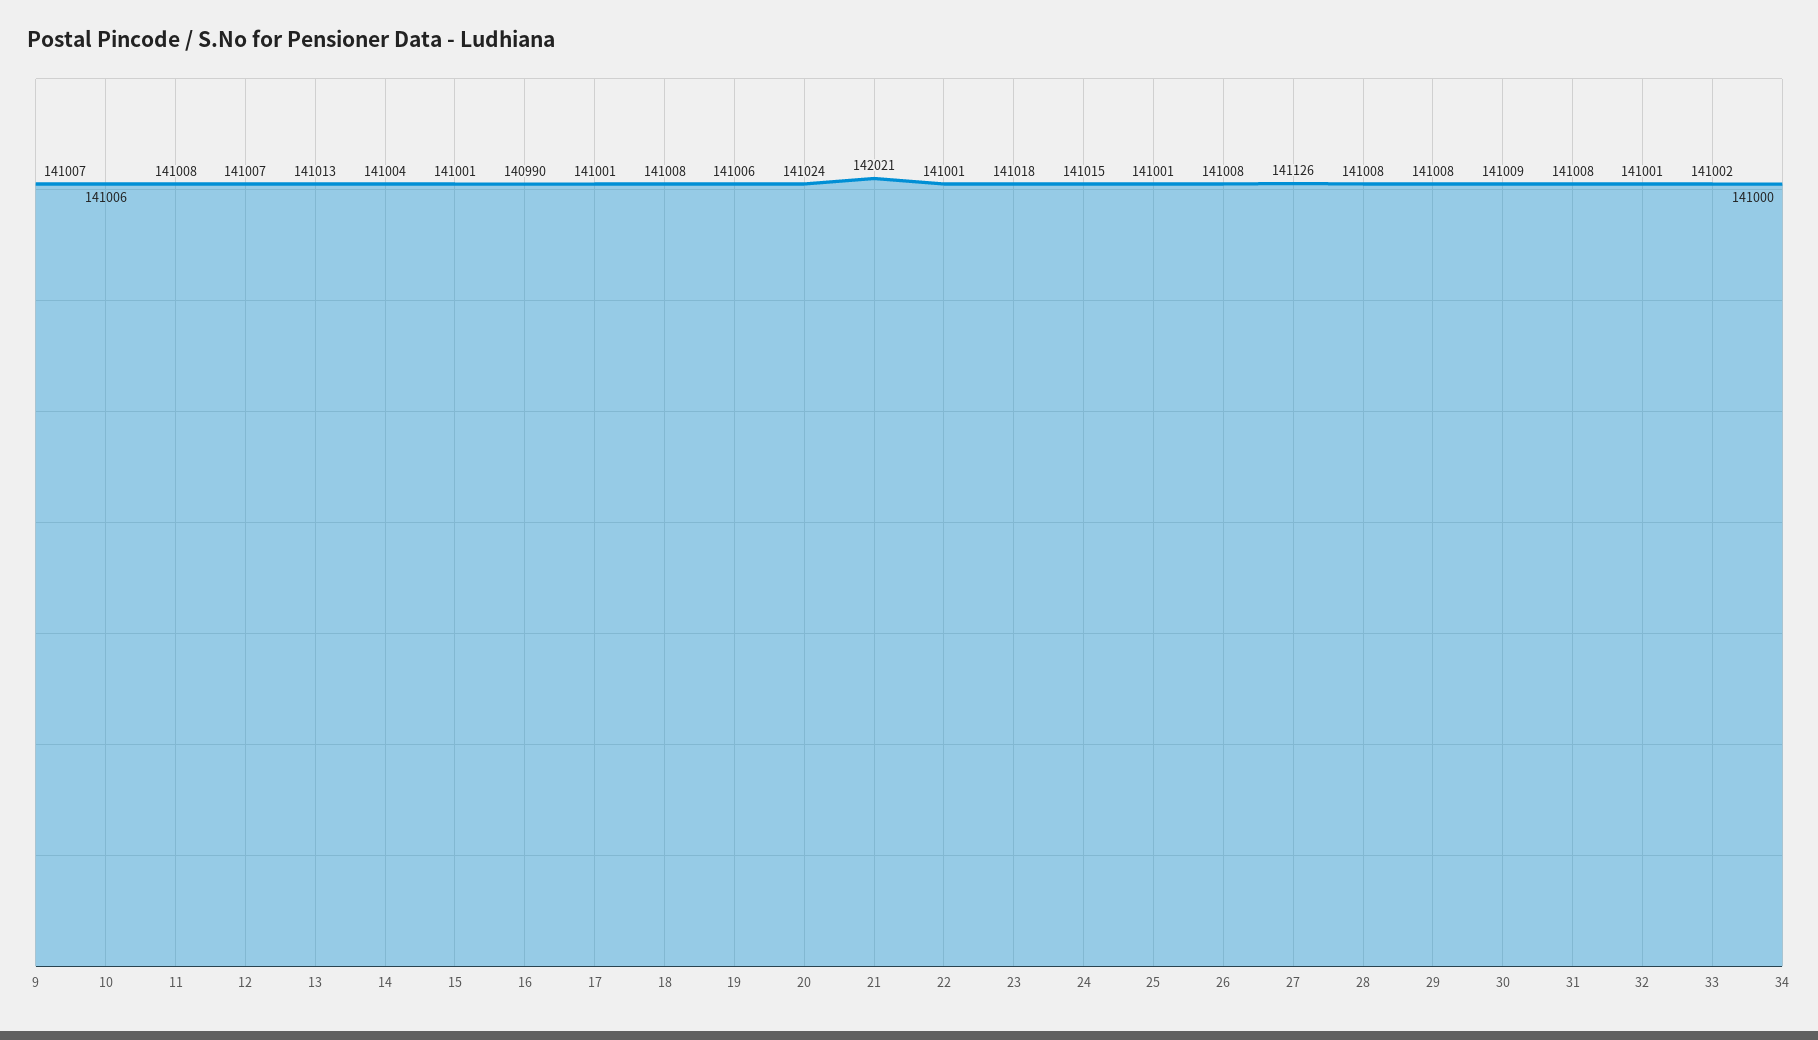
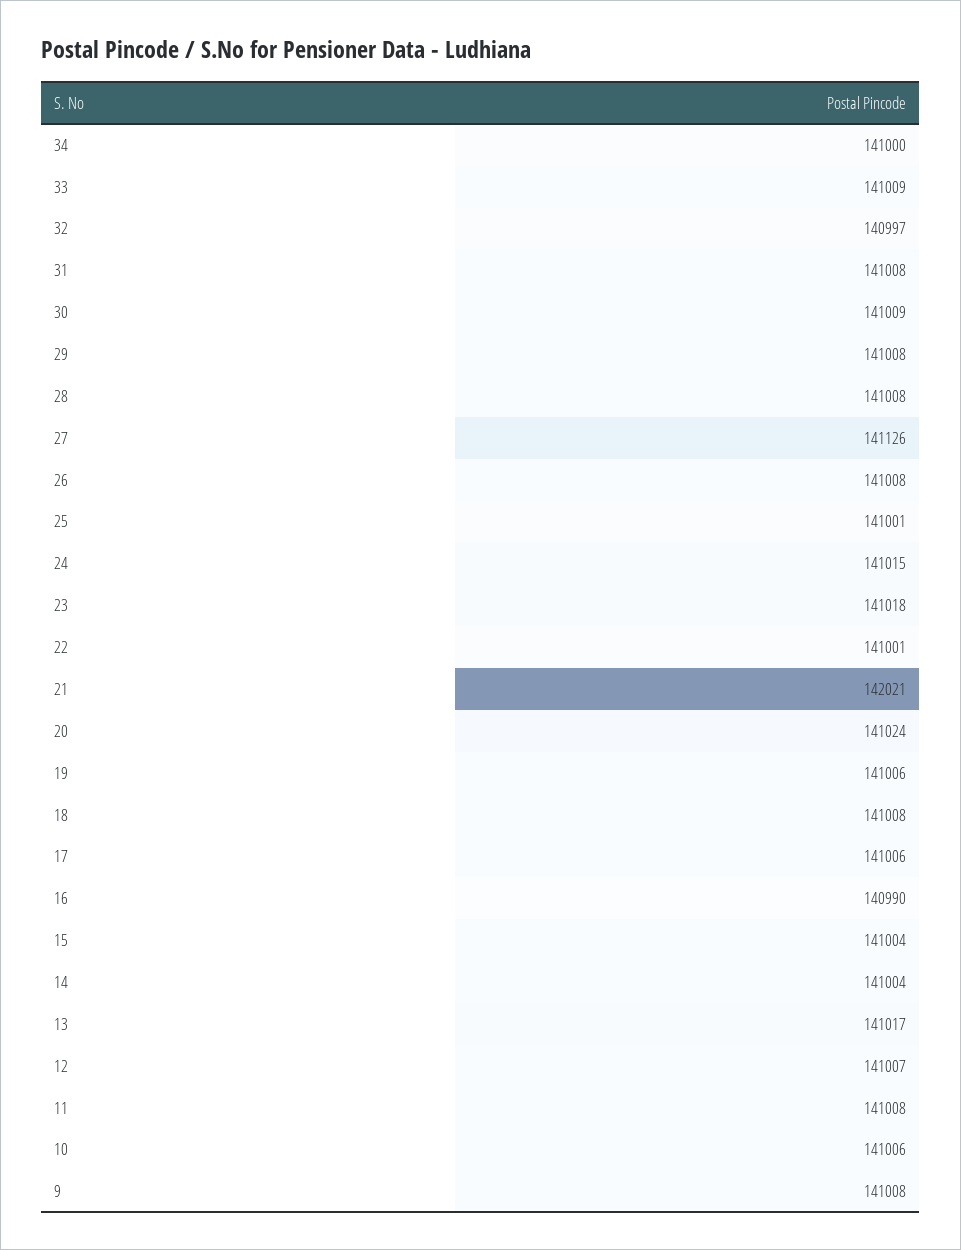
  {
-   "9": 141007,
+   "9": 141008,
    "10": 141006,
    "11": 141008,
    "12": 141007,
-   "13": 141013,
+   "13": 141017,
    "14": 141004,
-   "15": 141001,
+   "15": 141004,
    "16": 140990,
-   "17": 141001,
+   "17": 141006,
    "18": 141008,
    "19": 141006,
    "20": 141024,
    "21": 142021,
    "22": 141001,
    "23": 141018,
    "24": 141015,
    "25": 141001,
    "26": 141008,
    "27": 141126,
    "28": 141008,
    "29": 141008,
    "30": 141009,
    "31": 141008,
-   "32": 141001,
+   "32": 140997,
-   "33": 141002,
+   "33": 141009,
    "34": 141000
  }

